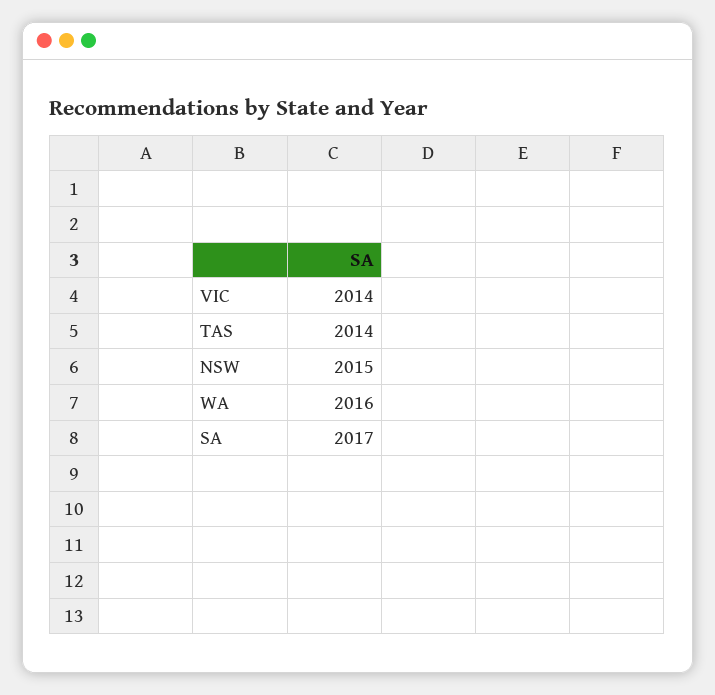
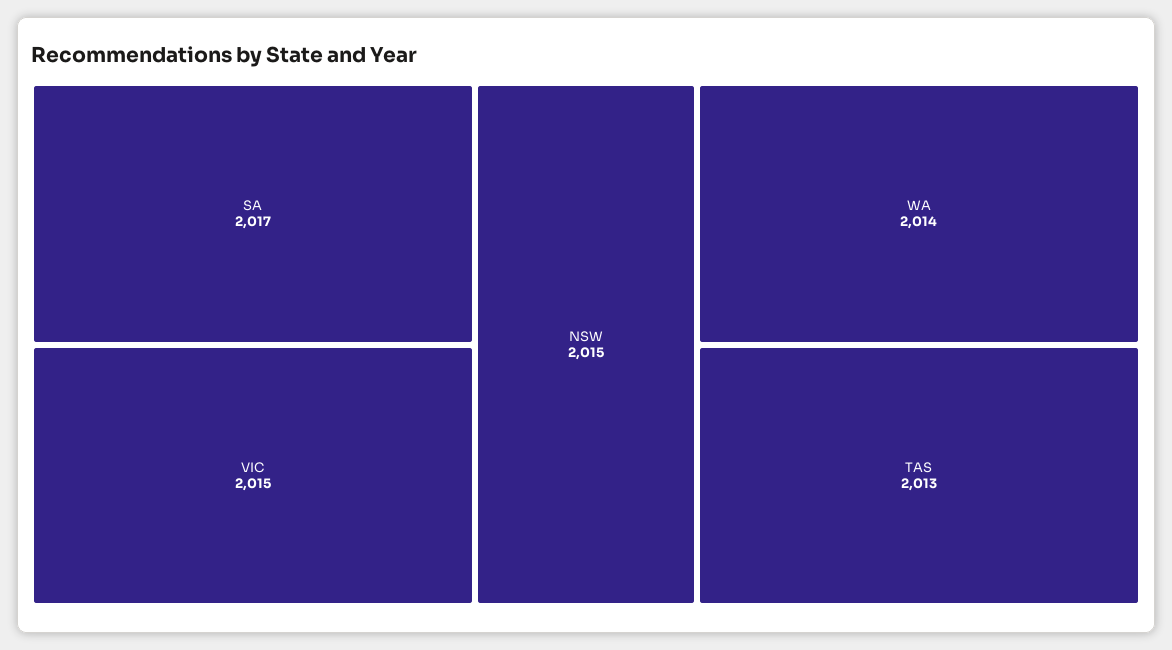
  {
-   "VIC": 2014,
+   "VIC": 2015,
-   "TAS": 2014,
+   "TAS": 2013,
    "NSW": 2015,
-   "WA": 2016,
+   "WA": 2014,
    "SA": 2017
  }

